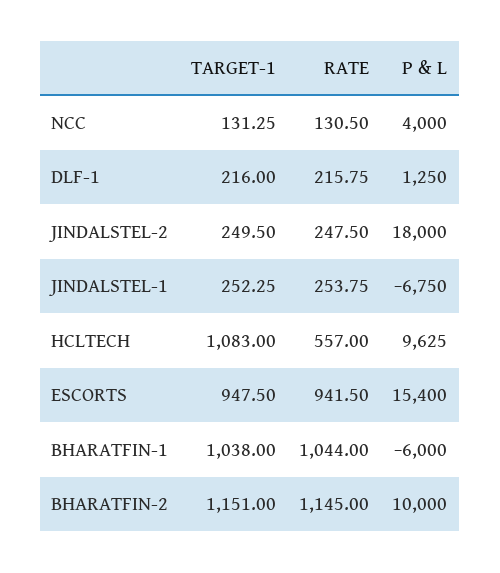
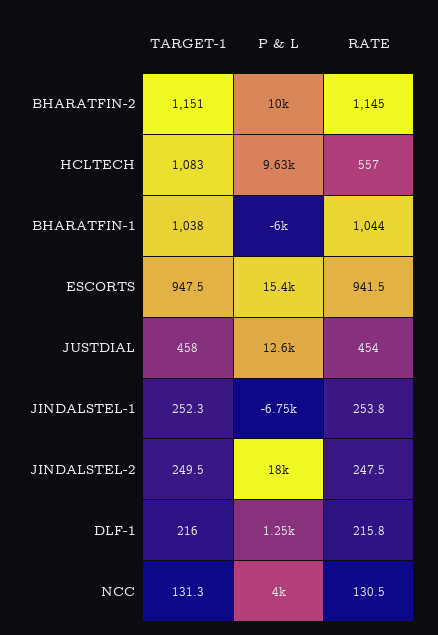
  {
    "TARGET-1": {
      "NCC": 131.25,
      "DLF-1": 216,
      "JINDALSTEL-2": 249.5,
      "JINDALSTEL-1": 252.25,
      "HCLTECH": 1083,
      "ESCORTS": 947.5,
      "BHARATFIN-1": 1038,
-     "BHARATFIN-2": 1151
+     "BHARATFIN-2": 1151,
+     "JUSTDIAL": 458
    },
    "RATE": {
      "NCC": 130.5,
      "DLF-1": 215.75,
      "JINDALSTEL-2": 247.5,
      "JINDALSTEL-1": 253.75,
      "HCLTECH": 557,
      "ESCORTS": 941.5,
      "BHARATFIN-1": 1044,
-     "BHARATFIN-2": 1145
+     "BHARATFIN-2": 1145,
+     "JUSTDIAL": 454
    },
    "P & L": {
      "NCC": 4000,
      "DLF-1": 1250,
      "JINDALSTEL-2": 18000,
      "JINDALSTEL-1": -6750,
      "HCLTECH": 9625,
      "ESCORTS": 15400,
      "BHARATFIN-1": -6000,
-     "BHARATFIN-2": 10000
+     "BHARATFIN-2": 10000,
+     "JUSTDIAL": 12600
    }
  }

